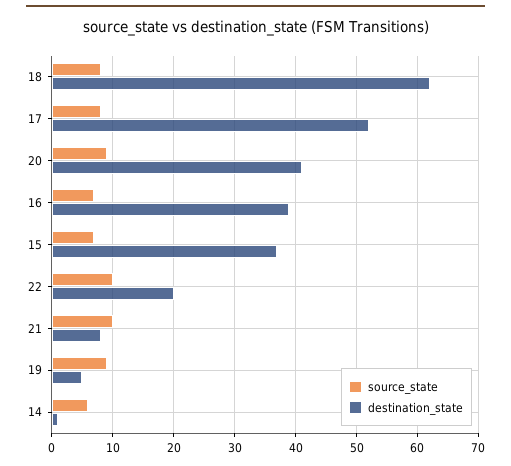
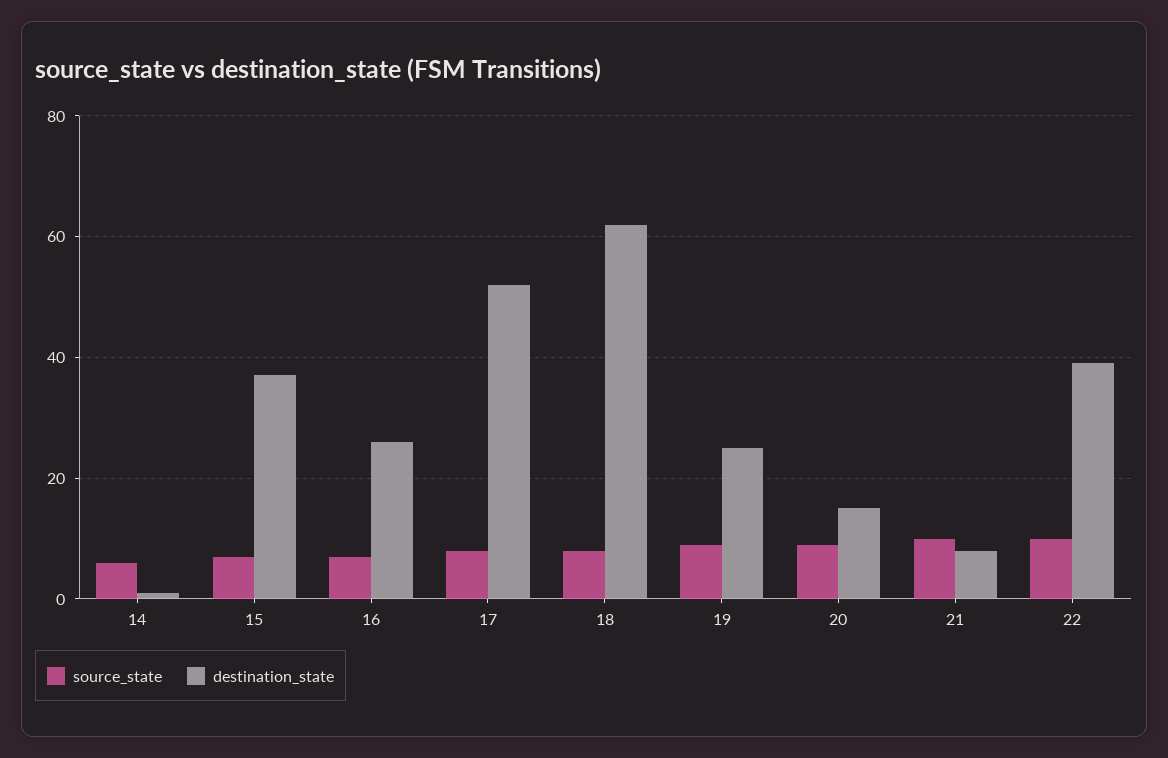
  {
    "source_state": {
      "18": 8,
      "17": 8,
      "20": 9,
      "16": 7,
      "15": 7,
      "22": 10,
      "21": 10,
      "19": 9,
      "14": 6
    },
    "destination_state": {
      "18": 62,
      "17": 52,
-     "20": 41,
+     "20": 15,
-     "16": 39,
+     "16": 25,
      "15": 37,
-     "22": 20,
+     "22": 40,
      "21": 8,
-     "19": 5,
+     "19": 25,
      "14": 1
    }
  }

